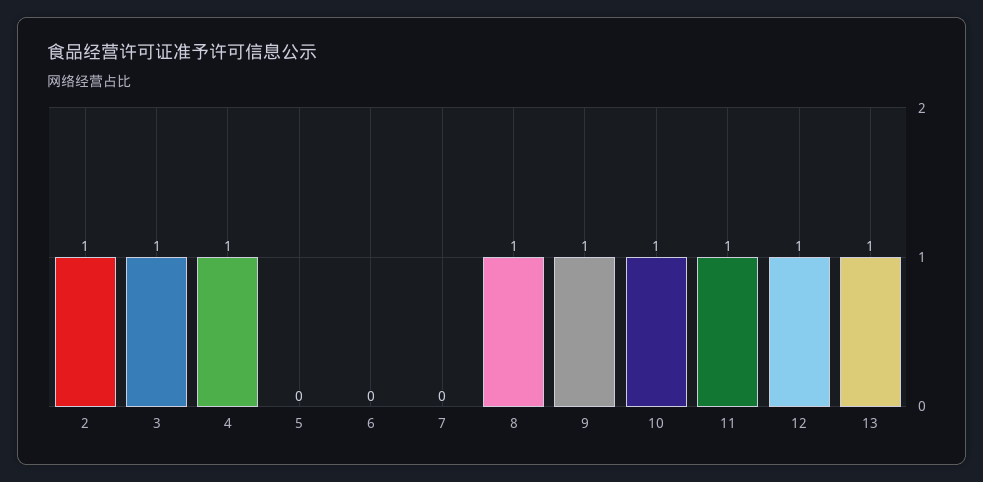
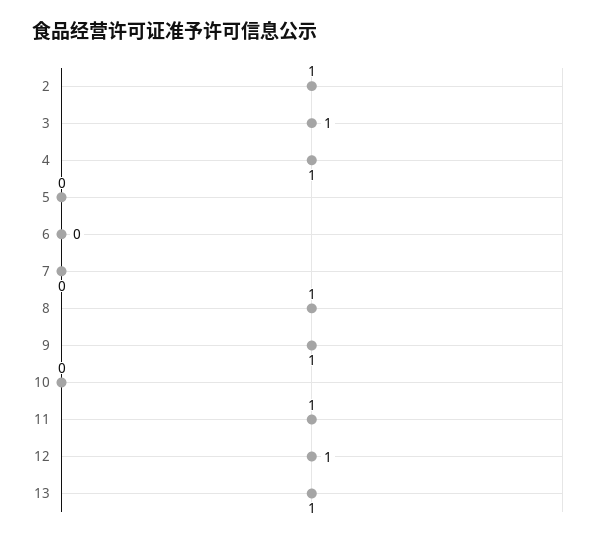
  {
    "2": 1,
    "3": 1,
    "4": 1,
    "5": 0,
    "6": 0,
    "7": 0,
    "8": 1,
    "9": 1,
-   "10": 1,
+   "10": 0,
    "11": 1,
    "12": 1,
    "13": 1
  }

